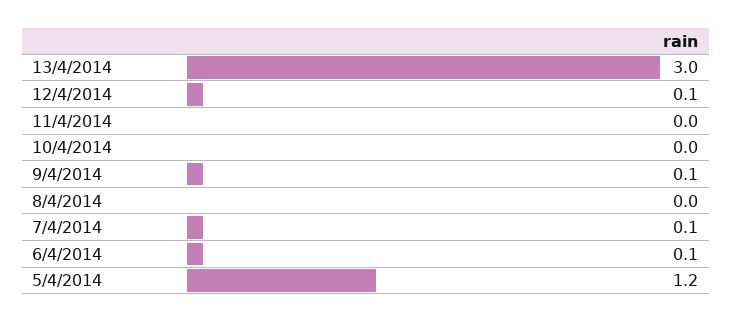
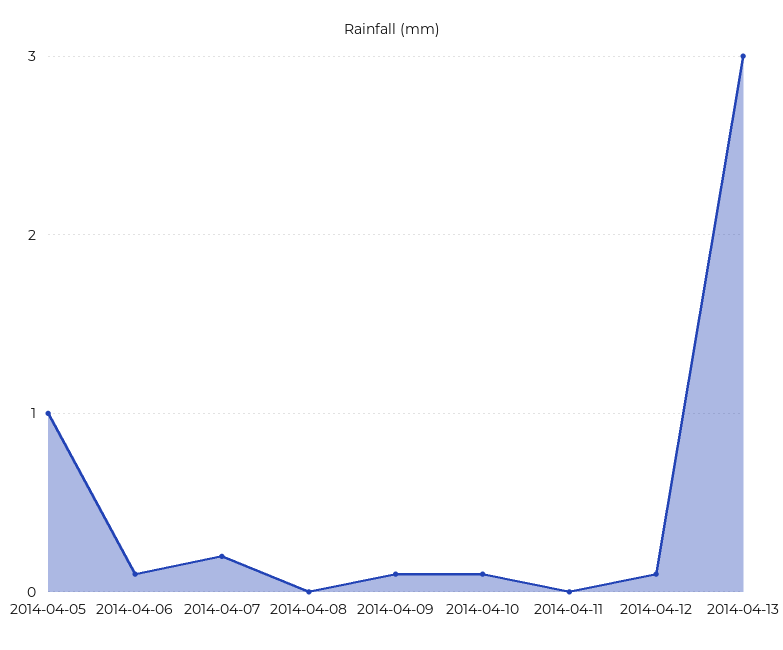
  {
    "13/4/2014": 3,
    "12/4/2014": 0.1,
    "11/4/2014": 0,
-   "10/4/2014": 0,
+   "10/4/2014": 0.1,
    "9/4/2014": 0.1,
    "8/4/2014": 0,
-   "7/4/2014": 0.1,
+   "7/4/2014": 0.2,
    "6/4/2014": 0.1,
-   "5/4/2014": 1.2
+   "5/4/2014": 1
  }

